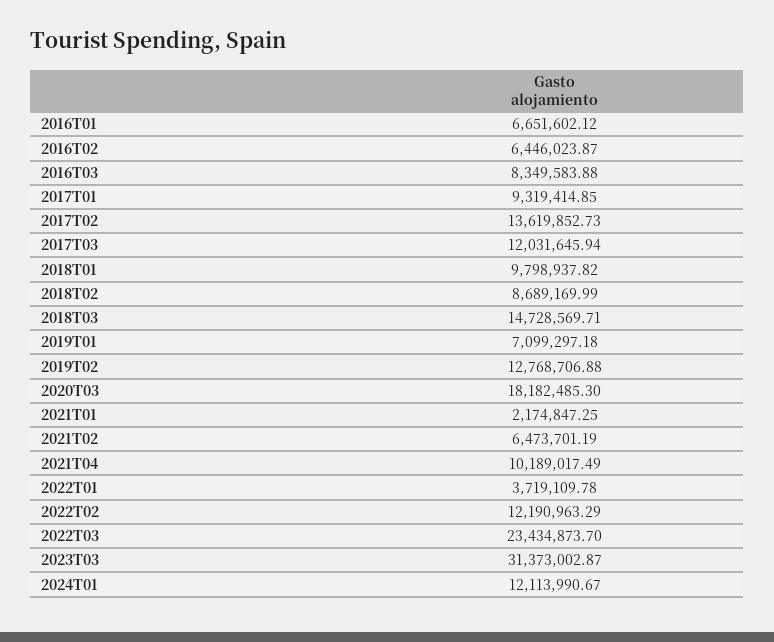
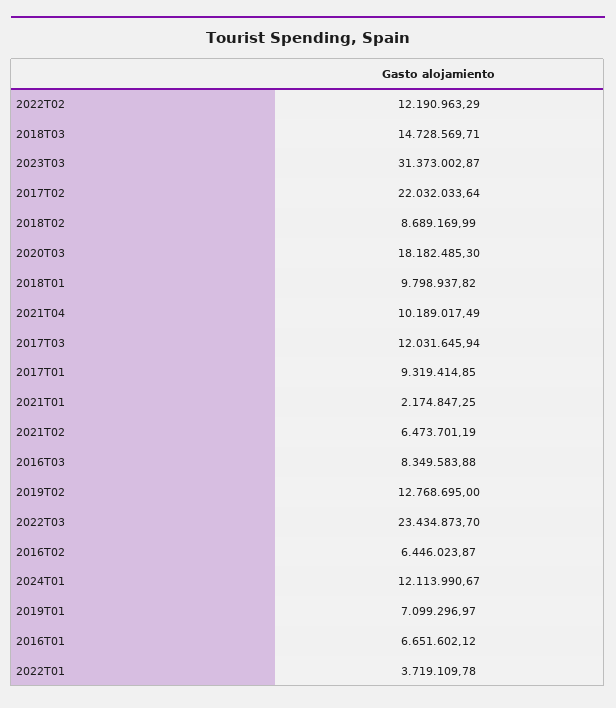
  {
    "2016T01": 6651602.12,
    "2016T02": 6446023.87,
    "2016T03": 8349583.88,
    "2017T01": 9319414.85,
-   "2017T02": 13619852.73,
+   "2017T02": 22032033.64,
    "2017T03": 12031645.94,
    "2018T01": 9798937.82,
    "2018T02": 8689169.99,
    "2018T03": 14728569.71,
-   "2019T01": 7099297.18,
+   "2019T01": 7099296.97,
-   "2019T02": 12768706.88,
+   "2019T02": 12768695,
    "2020T03": 18182485.3,
    "2021T01": 2174847.25,
    "2021T02": 6473701.19,
    "2021T04": 10189017.49,
    "2022T01": 3719109.78,
    "2022T02": 12190963.29,
    "2022T03": 23434873.7,
    "2023T03": 31373002.87,
    "2024T01": 12113990.67
  }

